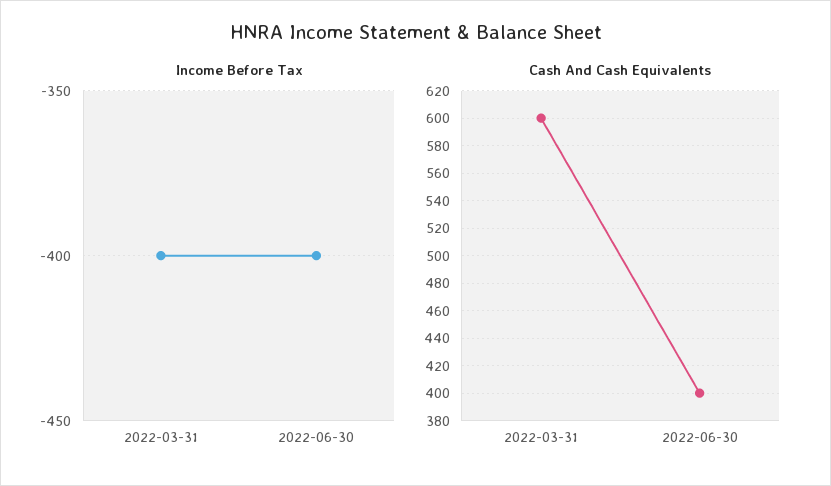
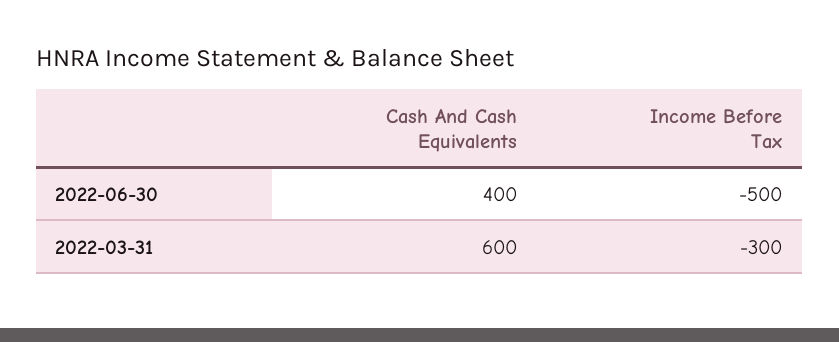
  {
    "Income Before Tax": {
-     "2022-03-31": -400,
+     "2022-03-31": -300,
-     "2022-06-30": -400
+     "2022-06-30": -500
    },
    "Cash And Cash Equivalents": {
      "2022-03-31": 600,
      "2022-06-30": 400
    }
  }

